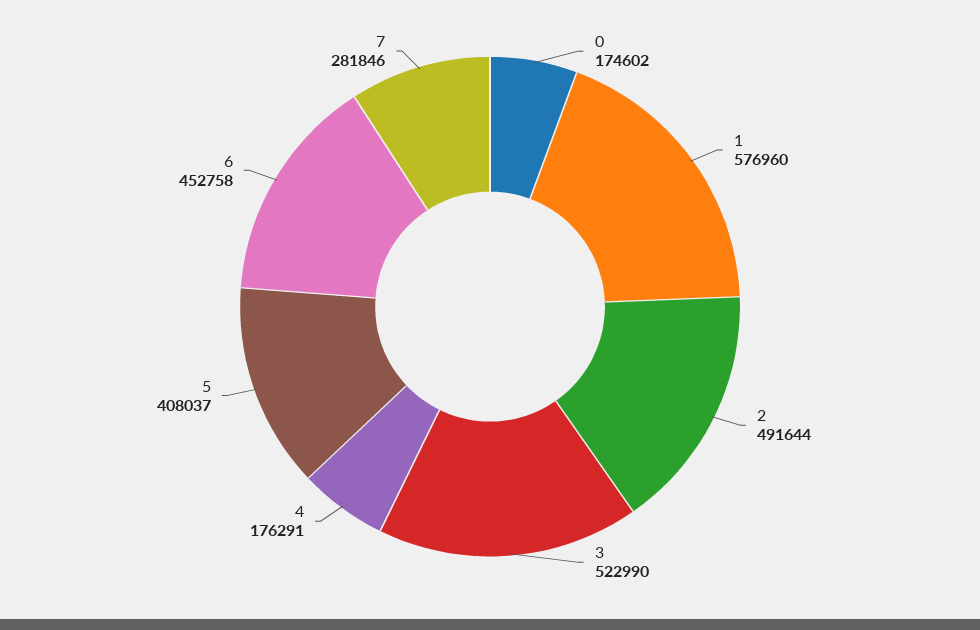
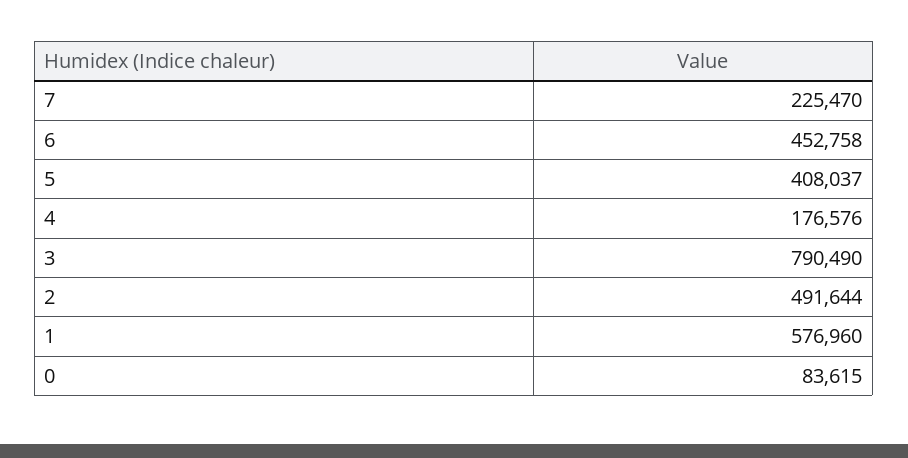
  {
-   "0": 174602,
+   "0": 83615,
    "1": 576960,
    "2": 491644,
-   "3": 522990,
+   "3": 790490,
-   "4": 176291,
+   "4": 176576,
    "5": 408037,
    "6": 452758,
-   "7": 281846
+   "7": 225470
  }

